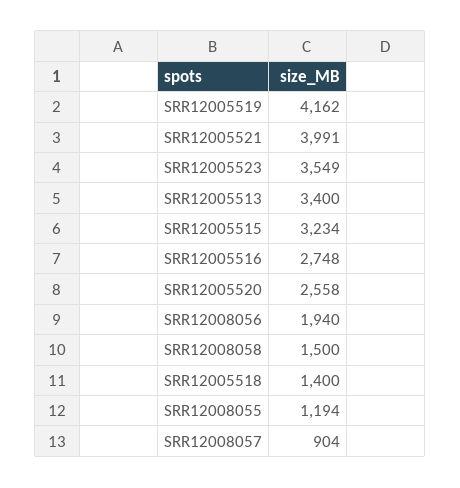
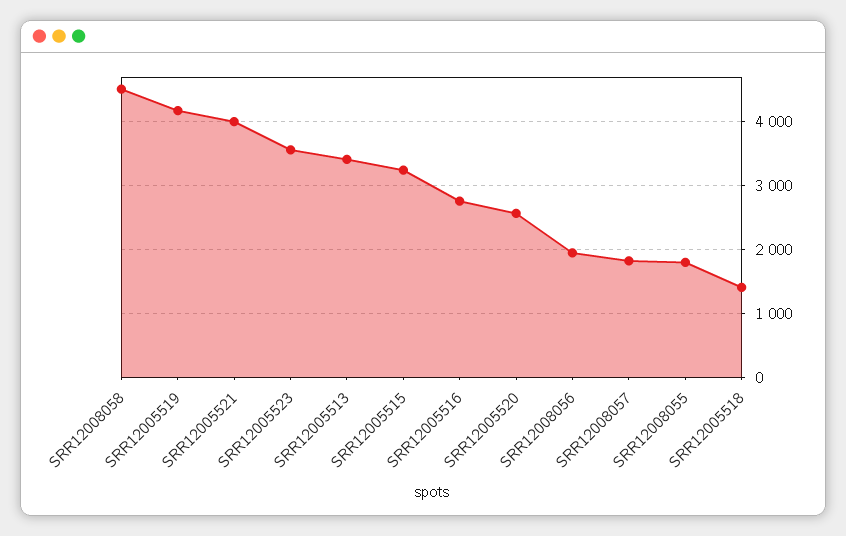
  {
    "SRR12005519": 4162,
    "SRR12005521": 3991,
    "SRR12005523": 3549,
    "SRR12005513": 3400,
    "SRR12005515": 3234,
    "SRR12005516": 2748,
    "SRR12005520": 2558,
    "SRR12008056": 1940,
-   "SRR12008058": 1500,
+   "SRR12008058": 4500,
    "SRR12005518": 1400,
-   "SRR12008055": 1194,
+   "SRR12008055": 1800,
-   "SRR12008057": 904
+   "SRR12008057": 1800
  }

